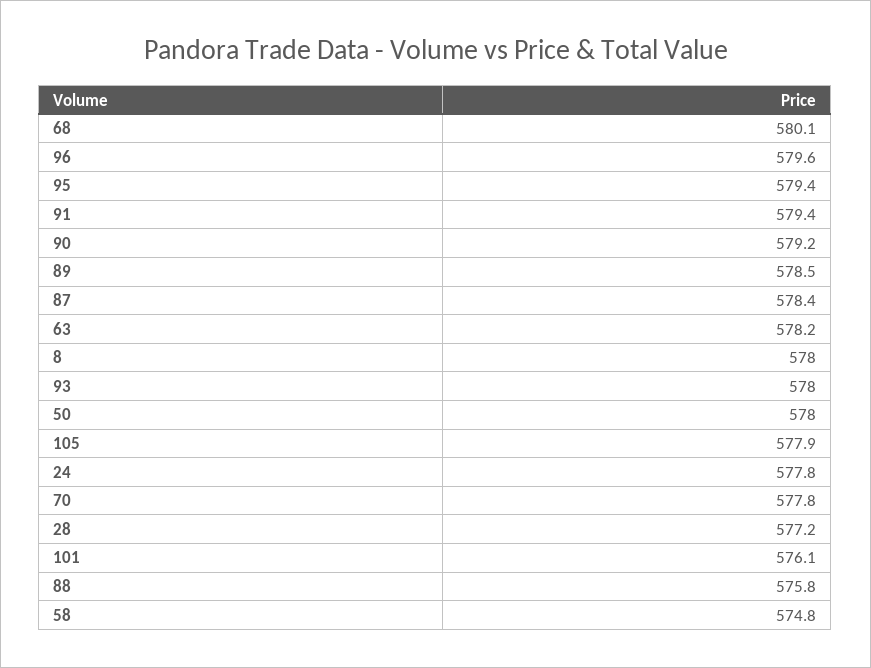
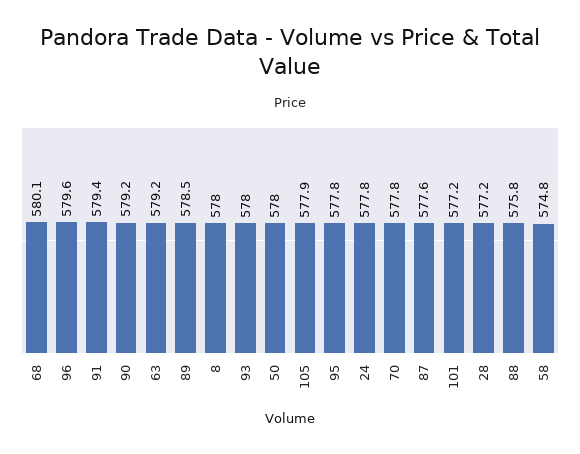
  {
    "68": 580.1,
    "96": 579.6,
-   "95": 579.4,
+   "95": 577.8,
    "91": 579.4,
    "90": 579.2,
    "89": 578.5,
-   "87": 578.4,
+   "87": 577.6,
-   "63": 578.2,
+   "63": 579.2,
    "8": 578,
    "93": 578,
    "50": 578,
    "105": 577.9,
    "24": 577.8,
    "70": 577.8,
    "28": 577.2,
-   "101": 576.1,
+   "101": 577.2,
    "88": 575.8,
    "58": 574.8
  }

